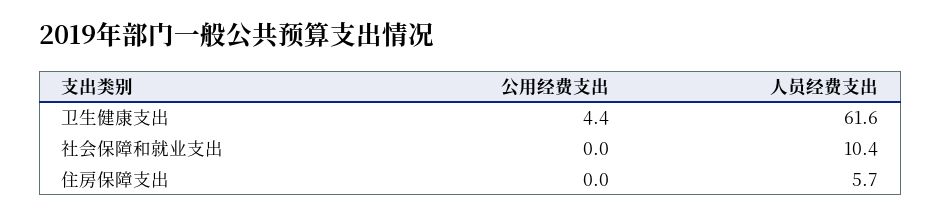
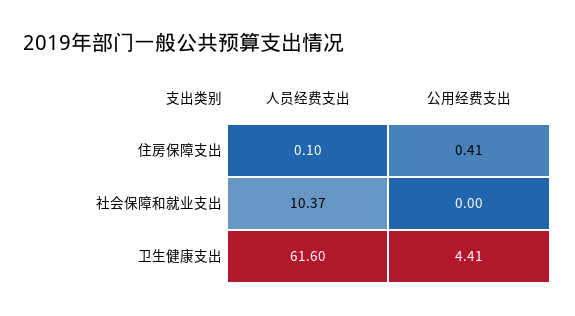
  {
    "公用经费支出": {
      "卫生健康支出": 4.41,
      "社会保障和就业支出": 0,
-     "住房保障支出": 0
+     "住房保障支出": 0.41
    },
    "人员经费支出": {
      "卫生健康支出": 61.6,
      "社会保障和就业支出": 10.37,
-     "住房保障支出": 5.7
+     "住房保障支出": 0.1
    }
  }

